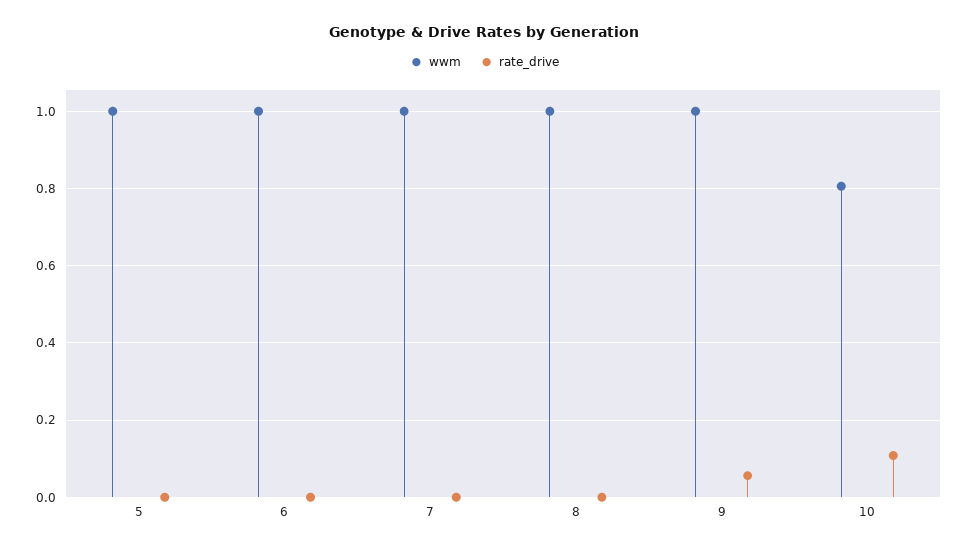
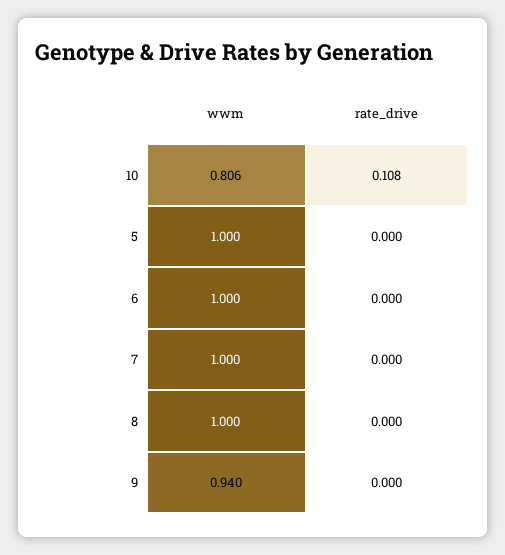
  {
    "wwm": {
      "5": 1,
      "6": 1,
      "7": 1,
      "8": 1,
-     "9": 1,
+     "9": 0.94,
      "10": 0.806
    },
    "rate_drive": {
      "5": 0,
      "6": 0,
      "7": 0,
      "8": 0,
-     "9": 0.06,
+     "9": 0,
      "10": 0.108
    }
  }

